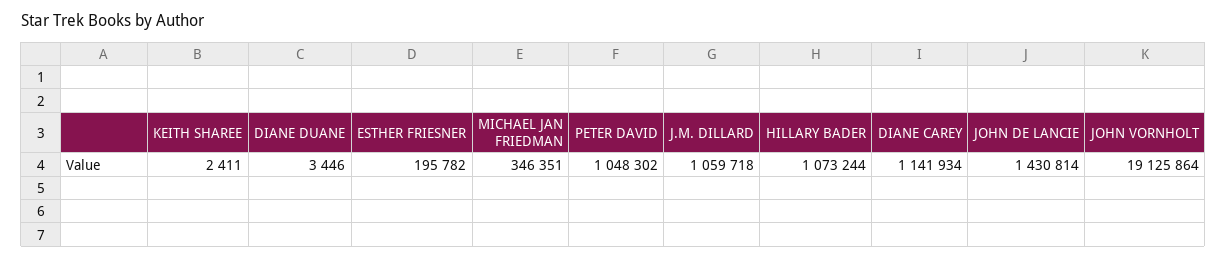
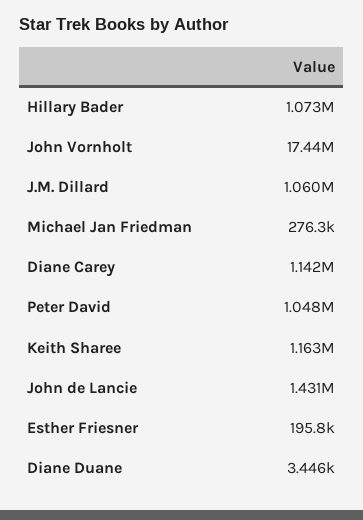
  {
-   "KEITH SHAREE": 2411,
+   "KEITH SHAREE": 1163000,
    "DIANE DUANE": 3446,
    "ESTHER FRIESNER": 195782,
-   "MICHAEL JAN FRIEDMAN": 346351,
+   "MICHAEL JAN FRIEDMAN": 276300,
    "PETER DAVID": 1048302,
    "J.M. DILLARD": 1059718,
    "HILLARY BADER": 1073244,
    "DIANE CAREY": 1141934,
    "JOHN DE LANCIE": 1430814,
-   "JOHN VORNHOLT": 19125864
+   "JOHN VORNHOLT": 17440000
  }

